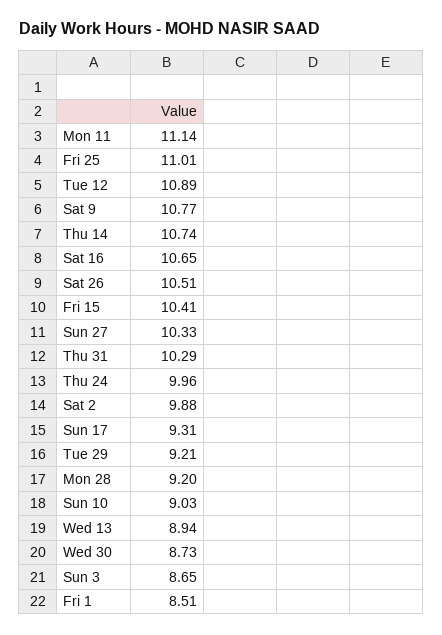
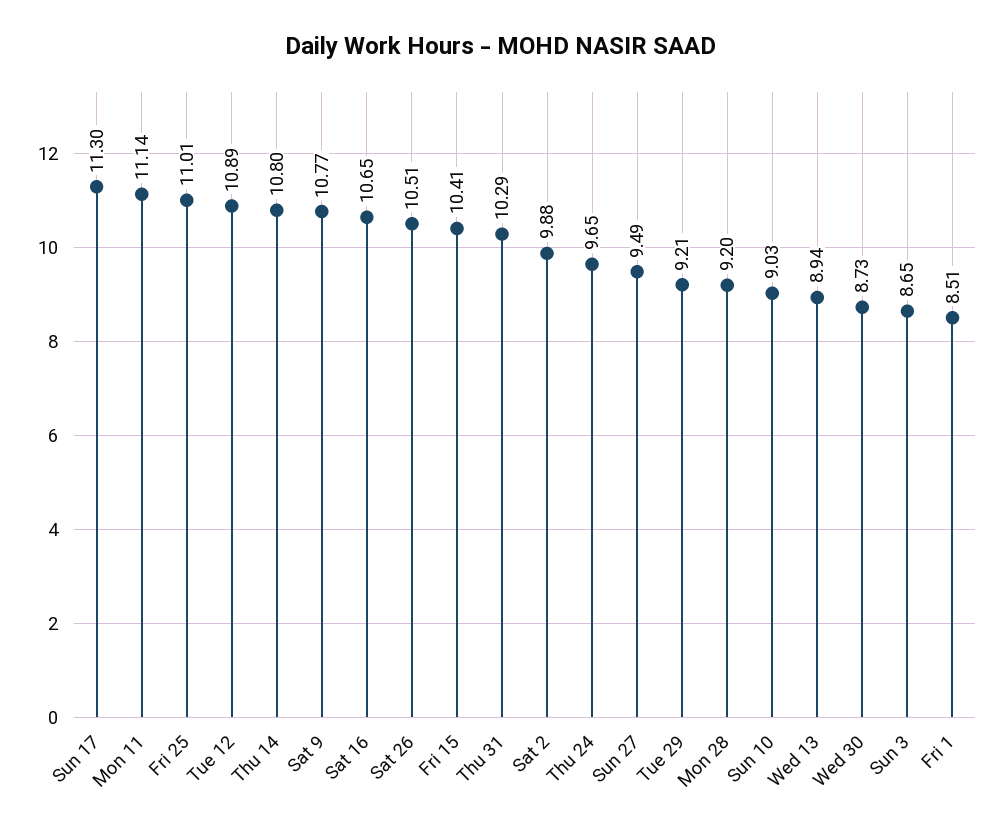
  {
    "Mon 11": 11.14,
    "Fri 25": 11.01,
    "Tue 12": 10.89,
    "Sat 9": 10.77,
-   "Thu 14": 10.74,
+   "Thu 14": 10.8,
    "Sat 16": 10.65,
    "Sat 26": 10.51,
    "Fri 15": 10.41,
-   "Sun 27": 10.33,
+   "Sun 27": 9.49,
    "Thu 31": 10.29,
-   "Thu 24": 9.96,
+   "Thu 24": 9.65,
    "Sat 2": 9.88,
-   "Sun 17": 9.31,
+   "Sun 17": 11.3,
    "Tue 29": 9.21,
    "Mon 28": 9.2,
    "Sun 10": 9.03,
    "Wed 13": 8.94,
    "Wed 30": 8.73,
    "Sun 3": 8.65,
    "Fri 1": 8.51
  }

